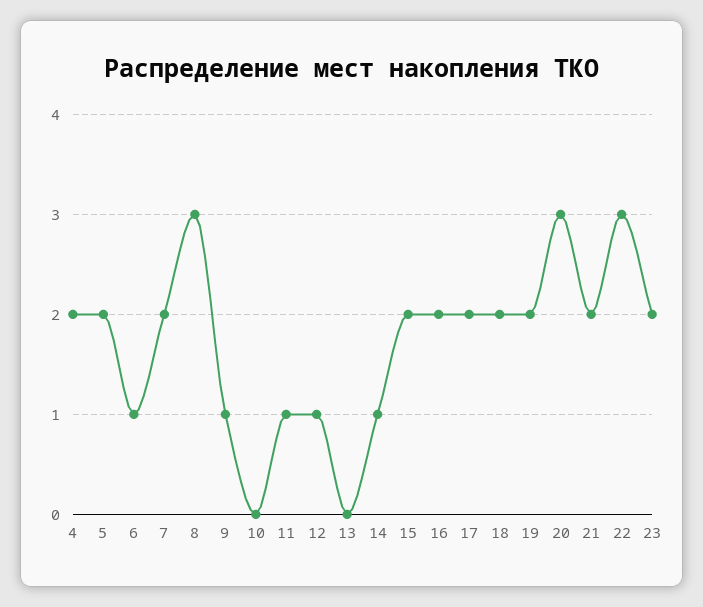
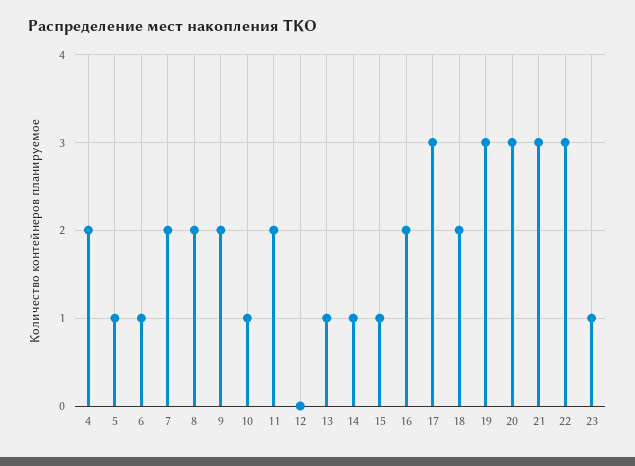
  {
    "4": 2,
-   "5": 2,
+   "5": 1,
    "6": 1,
    "7": 2,
-   "8": 3,
+   "8": 2,
-   "9": 1,
+   "9": 2,
-   "10": 0,
+   "10": 1,
-   "11": 1,
+   "11": 2,
-   "12": 1,
+   "12": 0,
-   "13": 0,
+   "13": 1,
    "14": 1,
-   "15": 2,
+   "15": 1,
    "16": 2,
-   "17": 2,
+   "17": 3,
    "18": 2,
-   "19": 2,
+   "19": 3,
    "20": 3,
-   "21": 2,
+   "21": 3,
    "22": 3,
-   "23": 2
+   "23": 1
  }

